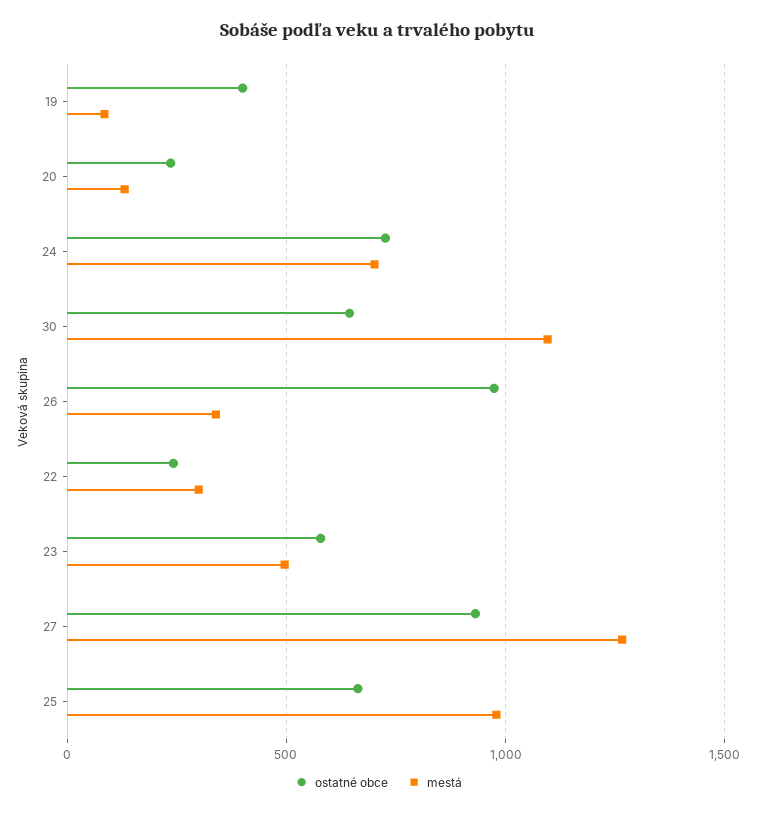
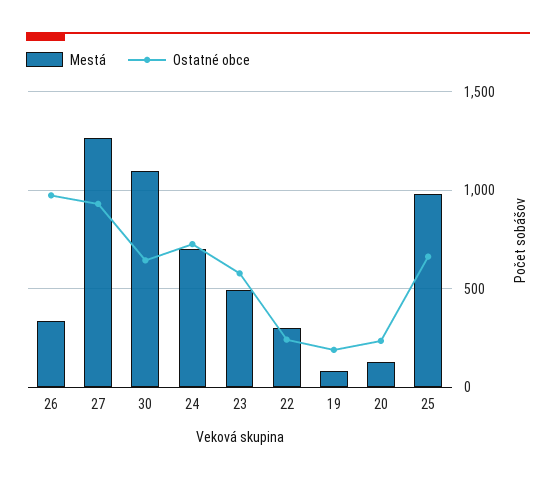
  {
    "ostatné obce": {
-     "19": 400,
+     "19": 200,
      "20": 250,
      "24": 750,
      "30": 650,
      "26": 950,
      "22": 250,
      "23": 600,
      "27": 950,
      "25": 650
    },
    "mestá": {
      "19": 100,
      "20": 150,
      "24": 700,
      "30": 1100,
      "26": 350,
      "22": 300,
      "23": 500,
      "27": 1250,
      "25": 1000
    }
  }

